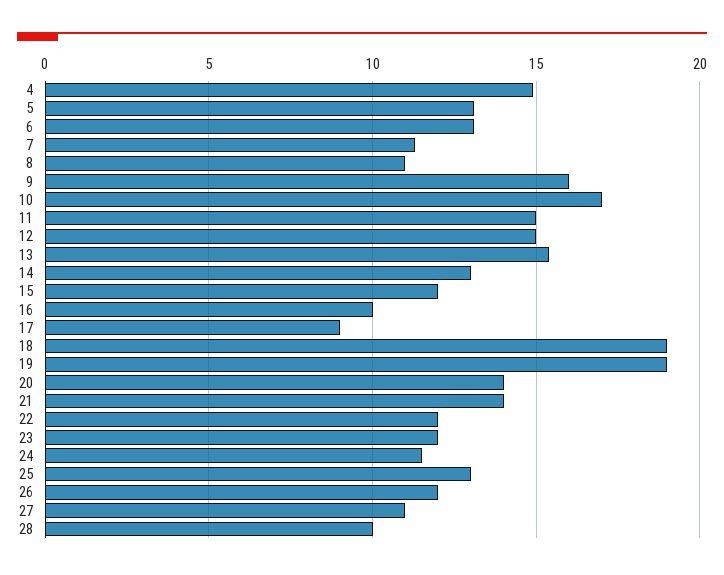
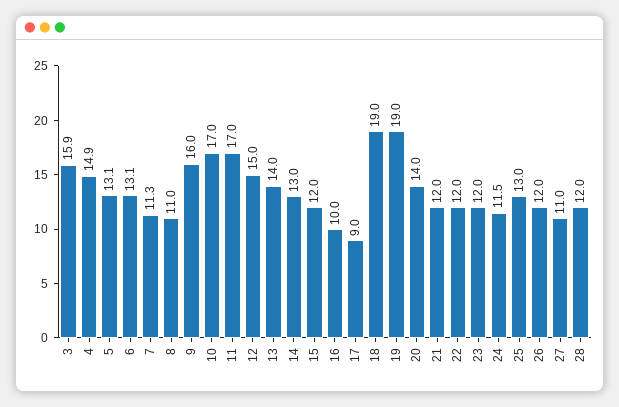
  {
    "4": 14.9,
    "5": 13.1,
    "6": 13.1,
    "7": 11.3,
    "8": 11,
    "9": 16,
    "10": 17,
-   "11": 15,
+   "11": 17,
    "12": 15,
-   "13": 15.5,
+   "13": 14,
    "14": 13,
    "15": 12,
    "16": 10,
    "17": 9,
    "18": 19,
    "19": 19,
    "20": 14,
-   "21": 14,
+   "21": 12,
    "22": 12,
    "23": 12,
    "24": 11.5,
    "25": 13,
    "26": 12,
    "27": 11,
-   "28": 10
+   "28": 12,
+   "3": 15.9
  }

